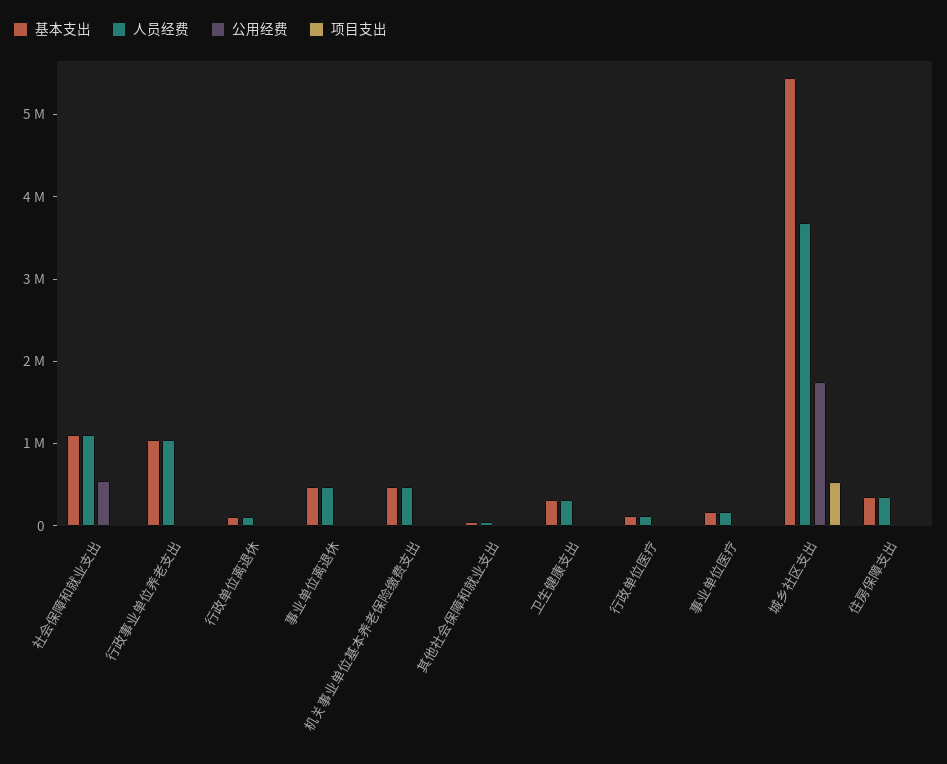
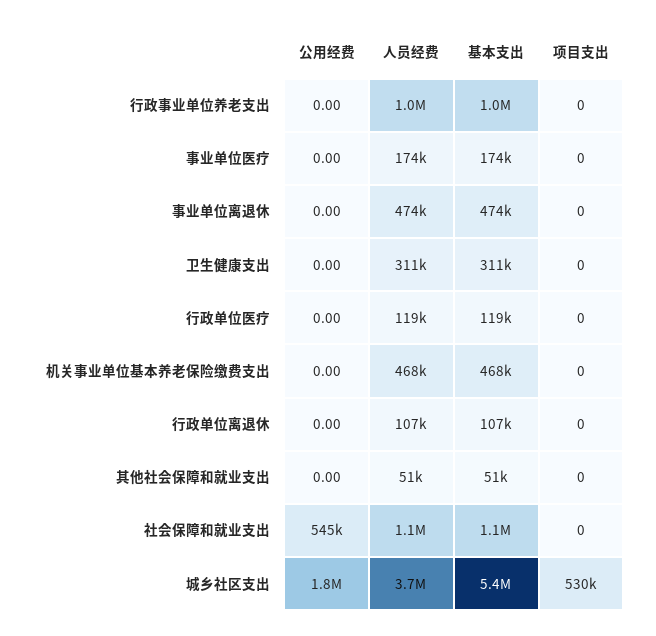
  {
    "基本支出": {
      "社会保障和就业支出": 1100000,
      "行政事业单位养老支出": 1000000,
      "行政单位离退休": 107000,
      "事业单位离退休": 474000,
      "机关事业单位基本养老保险缴费支出": 468000,
      "其他社会保障和就业支出": 51000,
      "卫生健康支出": 311000,
      "行政单位医疗": 119000,
      "事业单位医疗": 174000,
-     "城乡社区支出": 5400000,
+     "城乡社区支出": 5400000
-     "住房保障支出": 400000
    },
    "人员经费": {
      "社会保障和就业支出": 1100000,
      "行政事业单位养老支出": 1000000,
      "行政单位离退休": 107000,
      "事业单位离退休": 474000,
      "机关事业单位基本养老保险缴费支出": 468000,
      "其他社会保障和就业支出": 51000,
      "卫生健康支出": 311000,
      "行政单位医疗": 119000,
      "事业单位医疗": 174000,
-     "城乡社区支出": 3700000,
+     "城乡社区支出": 3700000
-     "住房保障支出": 400000
    },
    "公用经费": {
      "社会保障和就业支出": 545000,
      "行政事业单位养老支出": 0,
      "行政单位离退休": 0,
      "事业单位离退休": 0,
      "机关事业单位基本养老保险缴费支出": 0,
      "其他社会保障和就业支出": 0,
      "卫生健康支出": 0,
      "行政单位医疗": 0,
      "事业单位医疗": 0,
-     "城乡社区支出": 1800000,
+     "城乡社区支出": 1800000
-     "住房保障支出": 0
    },
    "项目支出": {
      "社会保障和就业支出": 0,
      "行政事业单位养老支出": 0,
      "行政单位离退休": 0,
      "事业单位离退休": 0,
      "机关事业单位基本养老保险缴费支出": 0,
      "其他社会保障和就业支出": 0,
      "卫生健康支出": 0,
      "行政单位医疗": 0,
      "事业单位医疗": 0,
-     "城乡社区支出": 530000,
+     "城乡社区支出": 530000
-     "住房保障支出": 0
    }
  }

